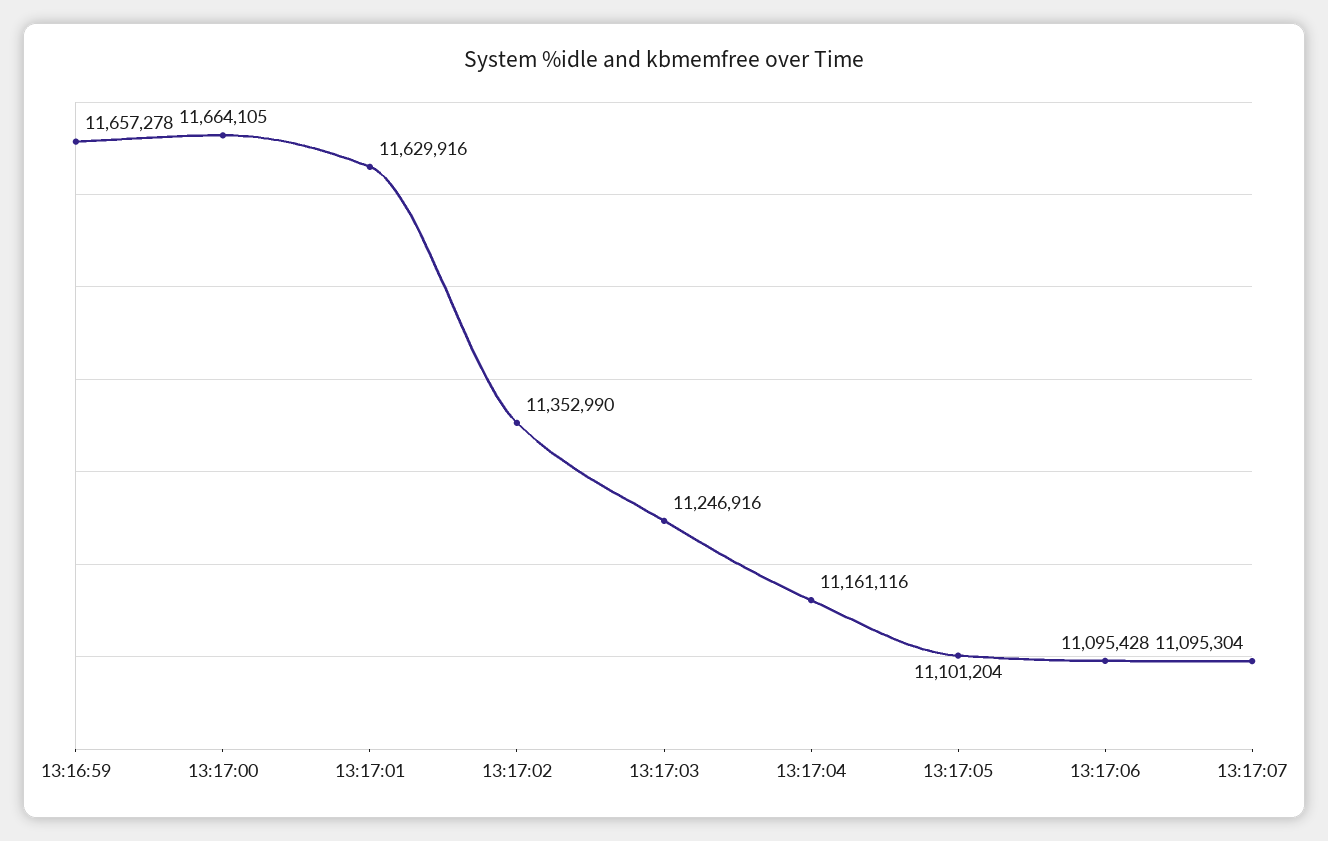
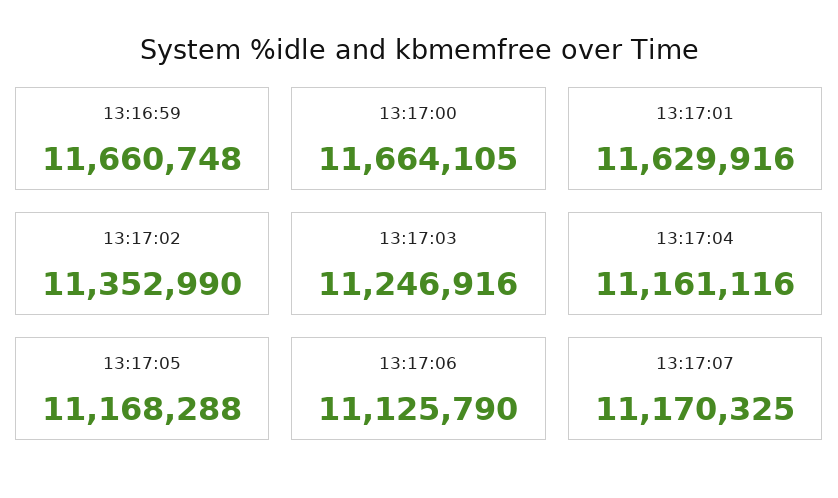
  {
-   "13:16:59": 11657278,
+   "13:16:59": 11660748,
    "13:17:00": 11664105,
    "13:17:01": 11629916,
    "13:17:02": 11352990,
    "13:17:03": 11246916,
    "13:17:04": 11161116,
-   "13:17:05": 11101204,
+   "13:17:05": 11168288,
-   "13:17:06": 11095428,
+   "13:17:06": 11125790,
-   "13:17:07": 11095304
+   "13:17:07": 11170325
  }

